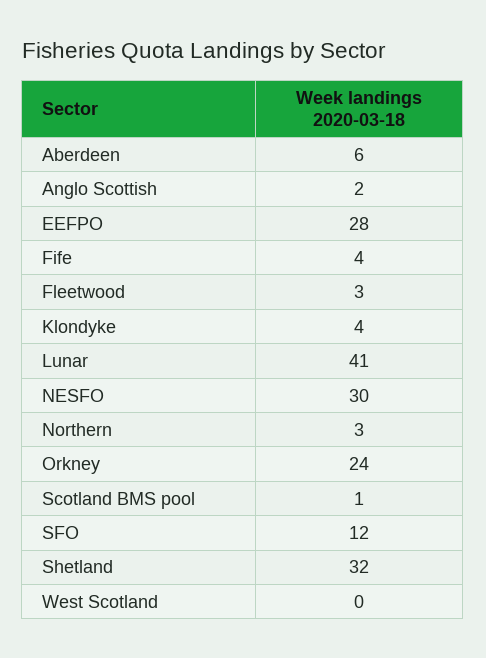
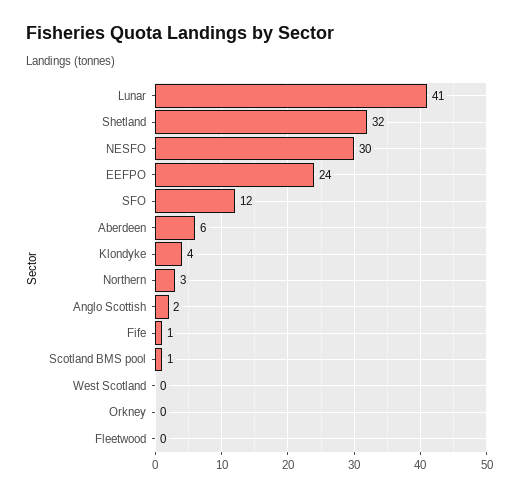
  {
    "Aberdeen": 6,
    "Anglo Scottish": 2,
-   "EEFPO": 28,
+   "EEFPO": 24,
-   "Fife": 4,
+   "Fife": 1,
-   "Fleetwood": 3,
+   "Fleetwood": 0,
    "Klondyke": 4,
    "Lunar": 41,
    "NESFO": 30,
    "Northern": 3,
-   "Orkney": 24,
+   "Orkney": 0,
    "Scotland BMS pool": 1,
    "SFO": 12,
    "Shetland": 32,
    "West Scotland": 0
  }

